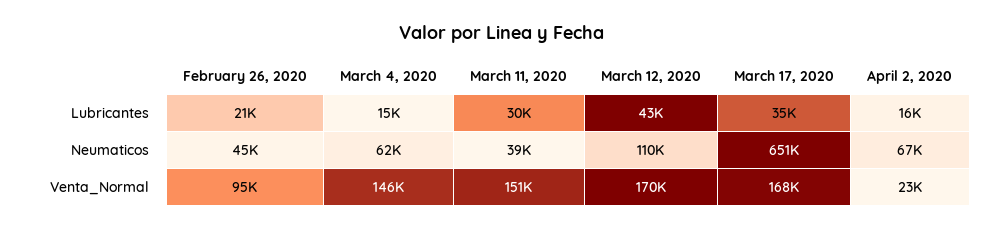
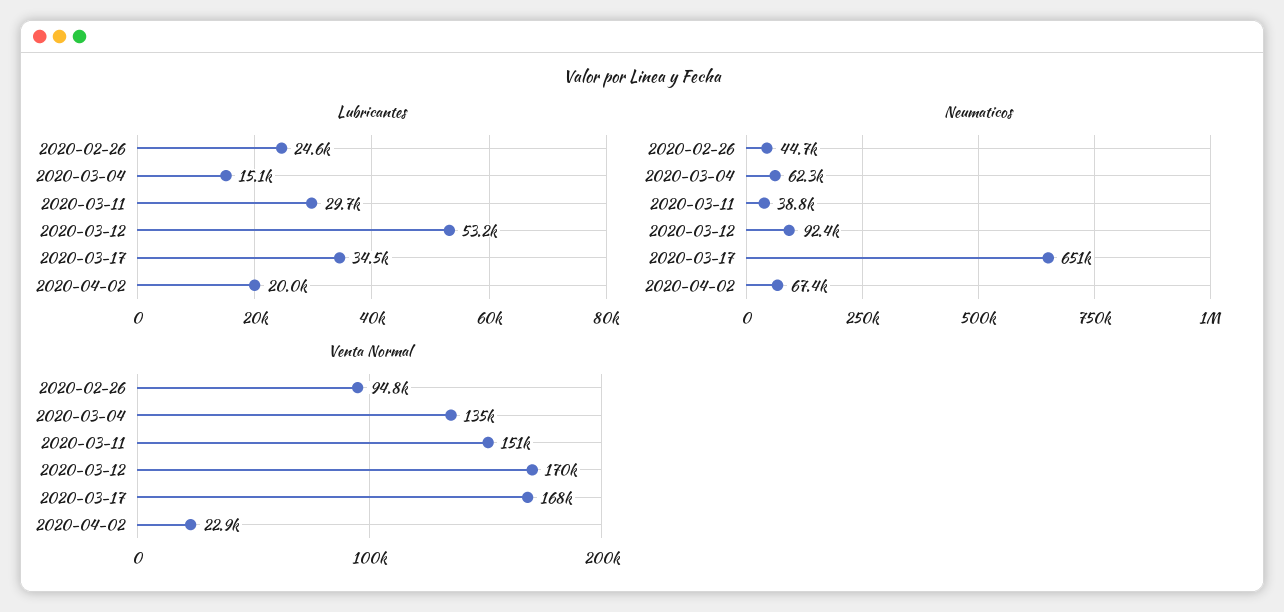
  {
    "Lubricantes": {
-     "February 26, 2020": 21000,
+     "February 26, 2020": 24600,
      "March 4, 2020": 15100,
      "March 11, 2020": 29700,
-     "March 12, 2020": 43000,
+     "March 12, 2020": 53200,
      "March 17, 2020": 34500,
-     "April 2, 2020": 16000
+     "April 2, 2020": 20000
    },
    "Neumaticos": {
      "February 26, 2020": 44700,
      "March 4, 2020": 62300,
      "March 11, 2020": 38800,
-     "March 12, 2020": 110000,
+     "March 12, 2020": 92400,
      "March 17, 2020": 651000,
      "April 2, 2020": 67400
    },
    "Venta_Normal": {
      "February 26, 2020": 94800,
-     "March 4, 2020": 146000,
+     "March 4, 2020": 135000,
      "March 11, 2020": 151000,
      "March 12, 2020": 170000,
      "March 17, 2020": 168000,
      "April 2, 2020": 22900
    }
  }

